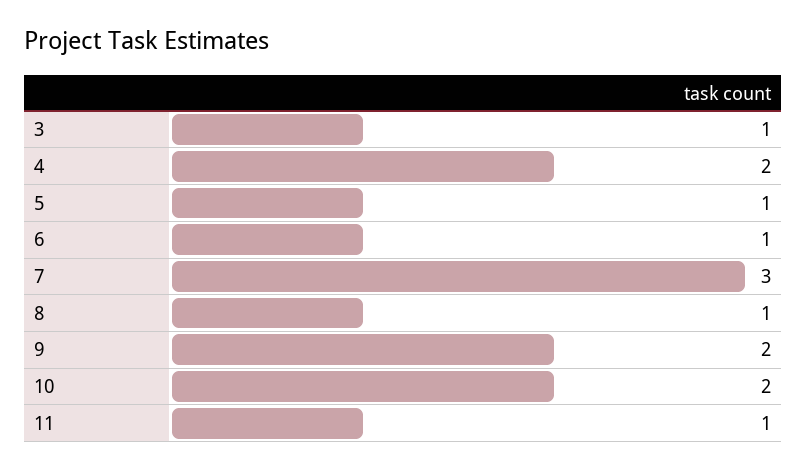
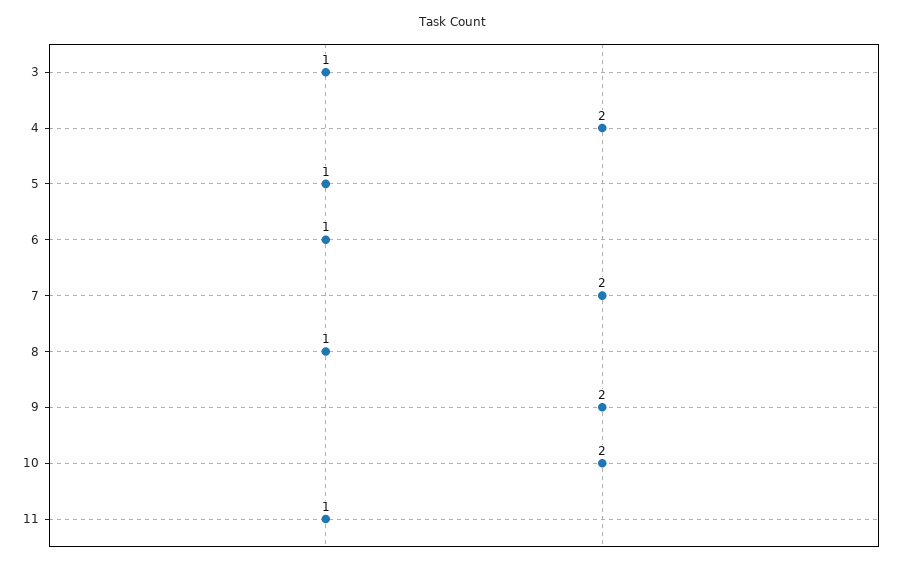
  {
    "3": 1,
    "4": 2,
    "5": 1,
    "6": 1,
-   "7": 3,
+   "7": 2,
    "8": 1,
    "9": 2,
    "10": 2,
    "11": 1
  }

